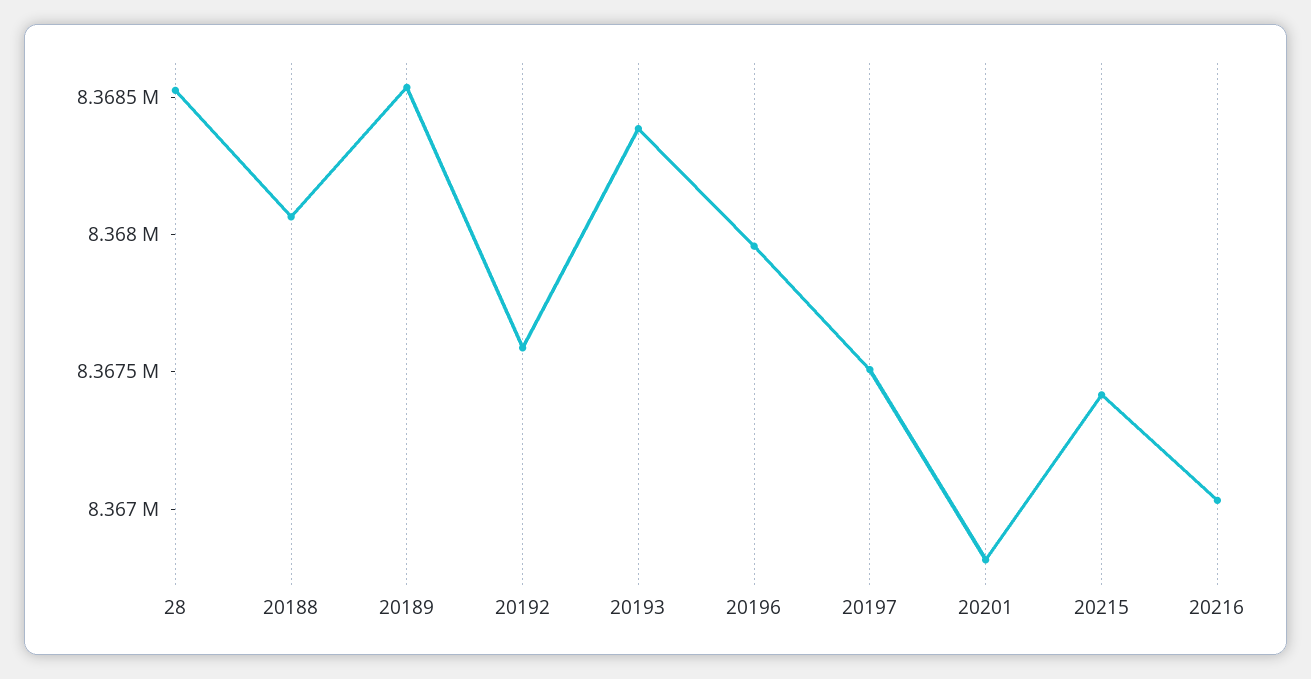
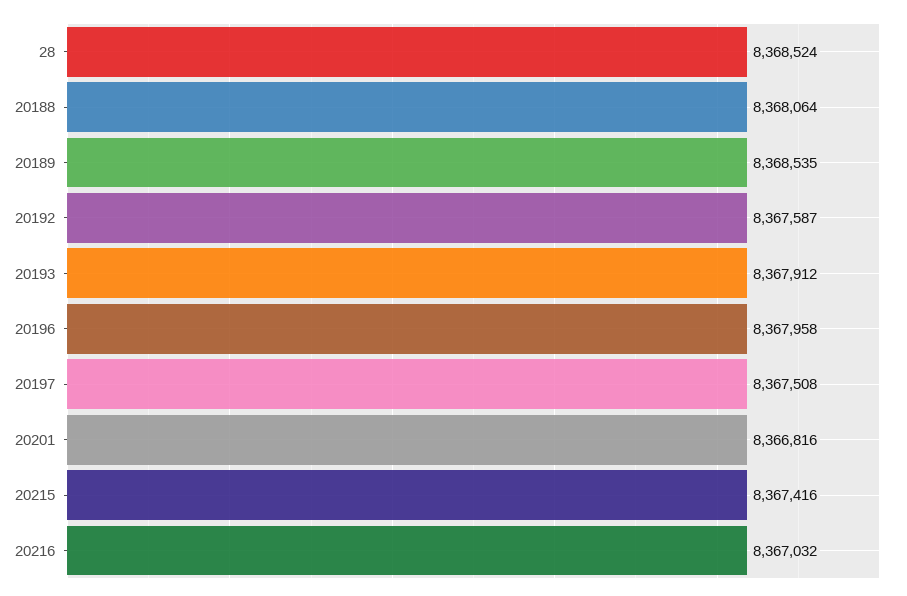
  {
    "28": 8368524,
    "20188": 8368064,
    "20189": 8368535,
    "20192": 8367587,
-   "20193": 8368400,
+   "20193": 8367912,
    "20196": 8367958,
    "20197": 8367508,
    "20201": 8366816,
    "20215": 8367416,
    "20216": 8367032
  }

